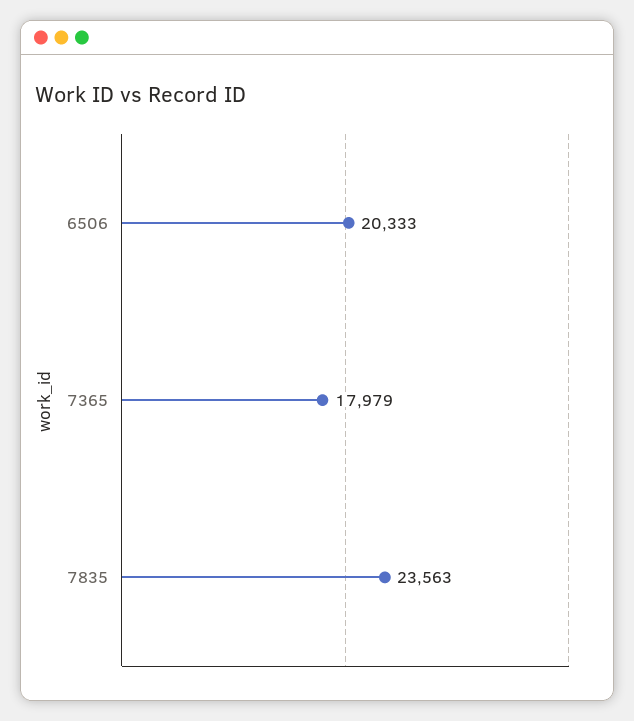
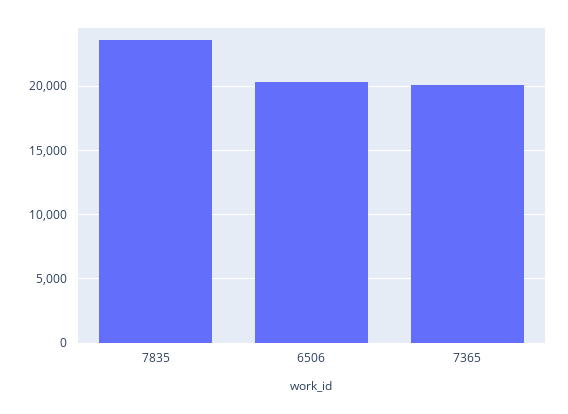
  {
    "6506": 20333,
-   "7365": 17979,
+   "7365": 20000,
    "7835": 23563
  }

